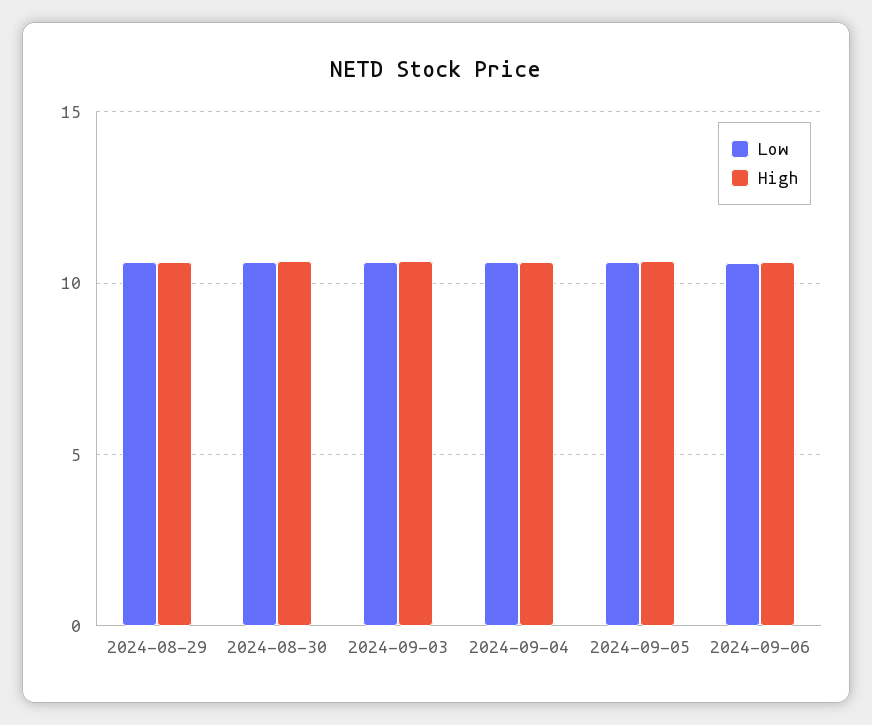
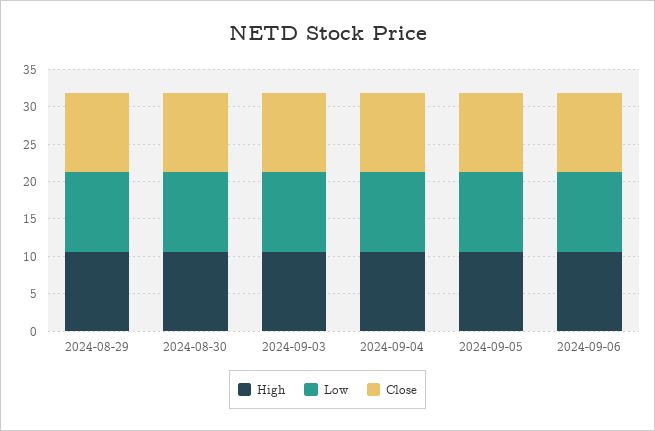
  {
    "Low": {
      "2024-08-29": 10.5,
      "2024-08-30": 10.5,
      "2024-09-03": 10.5,
      "2024-09-04": 10.5,
      "2024-09-05": 10.5,
      "2024-09-06": 10.5
    },
    "High": {
      "2024-08-29": 10.5,
      "2024-08-30": 10.5,
      "2024-09-03": 10.5,
      "2024-09-04": 10.5,
      "2024-09-05": 10.5,
      "2024-09-06": 10.5
-   }
+   },
+   "Close": {
+     "2024-08-29": 10,
+     "2024-08-30": 10,
+     "2024-09-03": 10,
+     "2024-09-04": 10,
+     "2024-09-05": 10,
+     "2024-09-06": 10
+   }
  }

